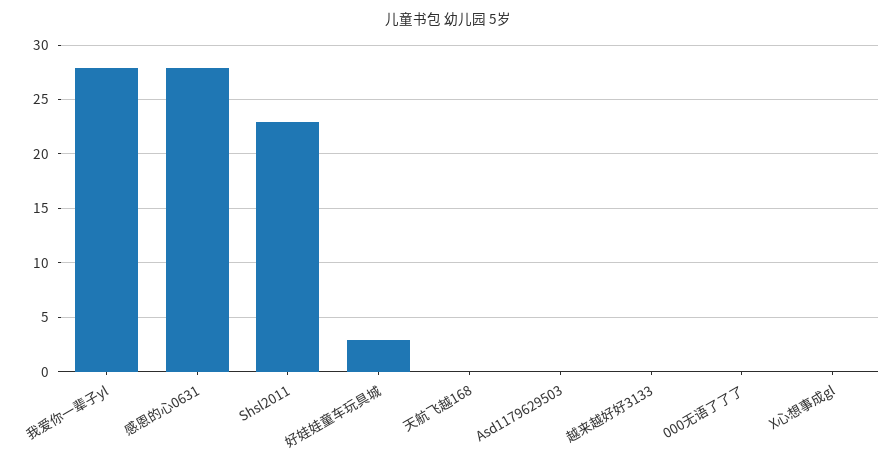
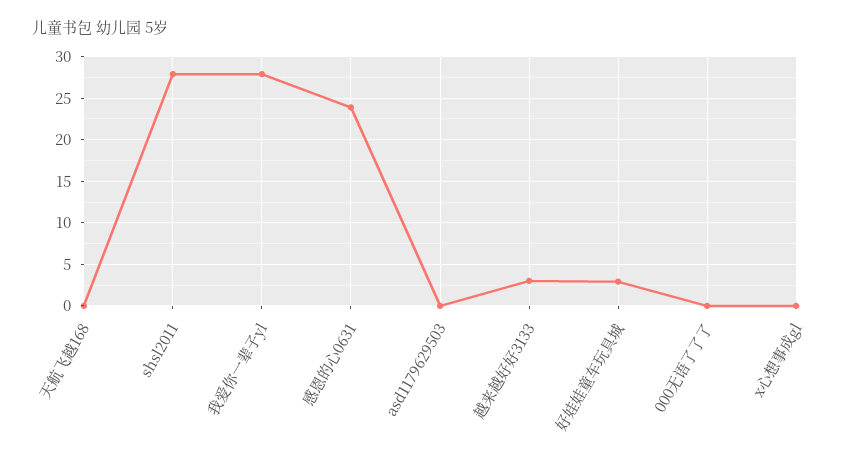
  {
    "我爱你一辈子yl": 28,
-   "感恩的心0631": 28,
+   "感恩的心0631": 24,
-   "Shsl2011": 23,
+   "Shsl2011": 28,
    "好娃娃童车玩具城": 3,
    "天航飞越168": 0,
    "Asd1179629503": 0,
-   "越来越好好3133": 0,
+   "越来越好好3133": 3,
    "000无语了了了": 0,
    "X心想事成gl": 0
  }

